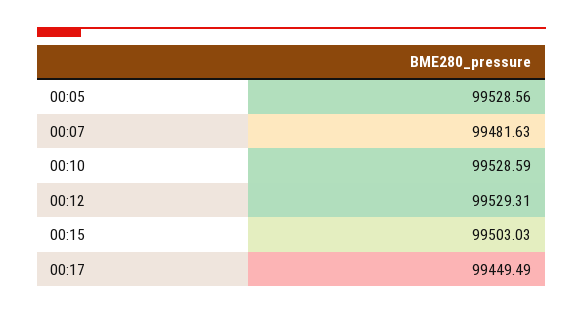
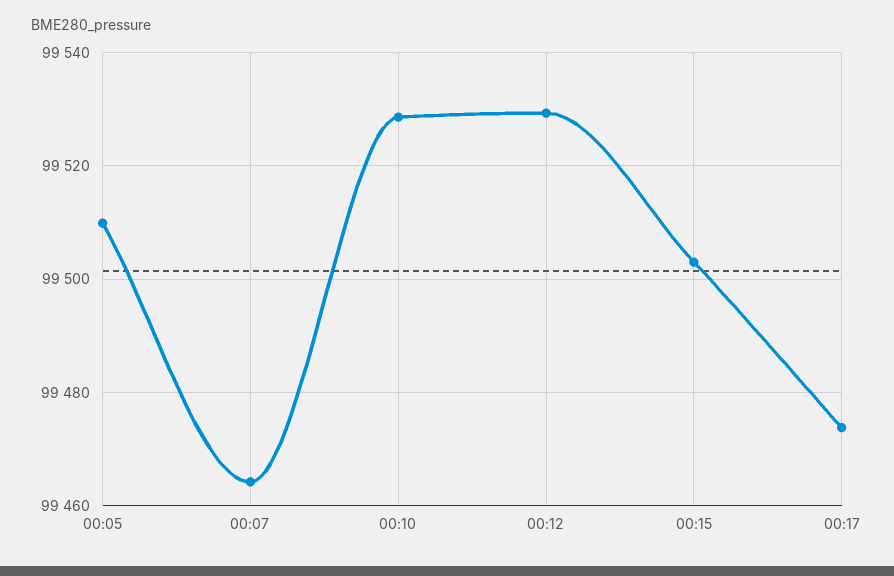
  {
-   "00:05": 99528.56,
+   "00:05": 99510,
-   "00:07": 99481.63,
+   "00:07": 99464,
    "00:10": 99528.59,
    "00:12": 99529.31,
    "00:15": 99503.03,
-   "00:17": 99449.49
+   "00:17": 99474
  }

